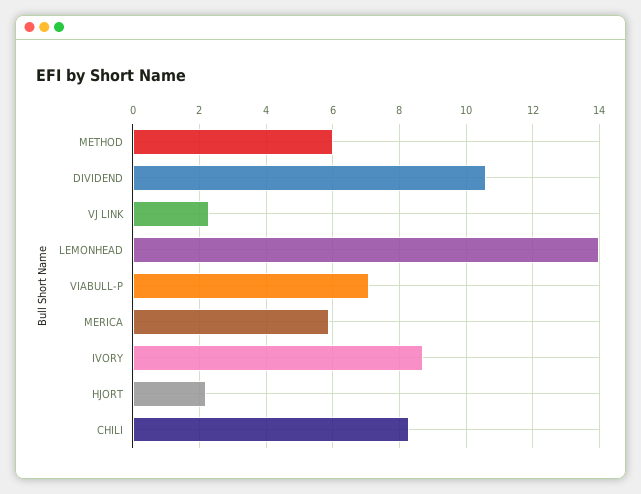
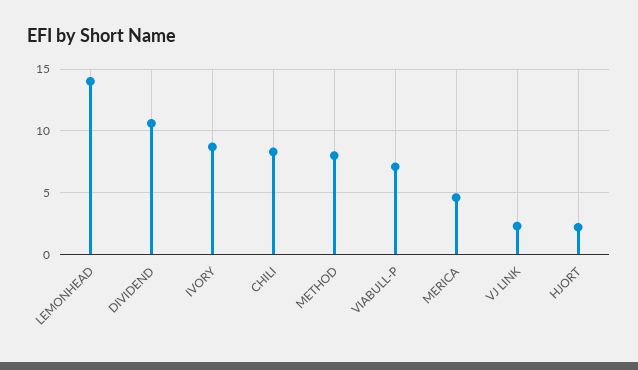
  {
-   "METHOD": 6,
+   "METHOD": 8,
    "DIVIDEND": 10.5,
    "VJ LINK": 2.5,
    "LEMONHEAD": 14,
    "VIABULL-P": 7,
-   "MERICA": 6,
+   "MERICA": 4.5,
    "IVORY": 8.5,
    "HJORT": 2,
    "CHILI": 8.5
  }

